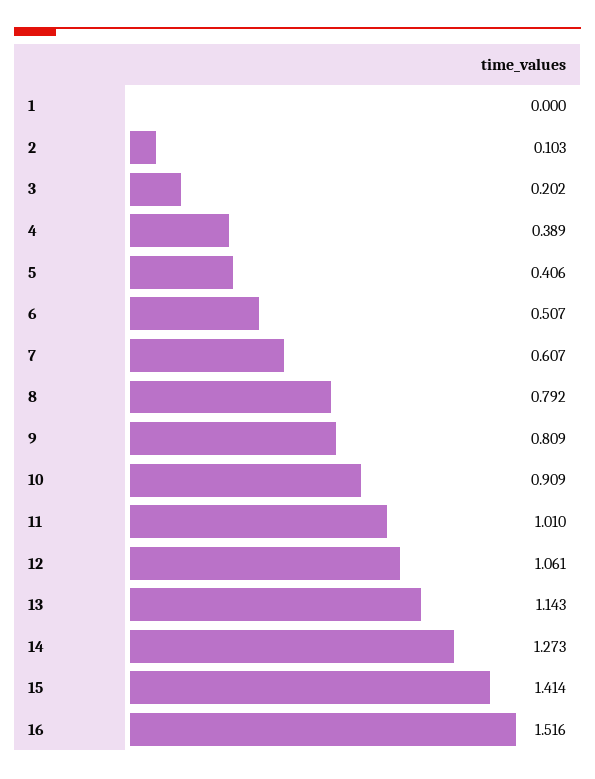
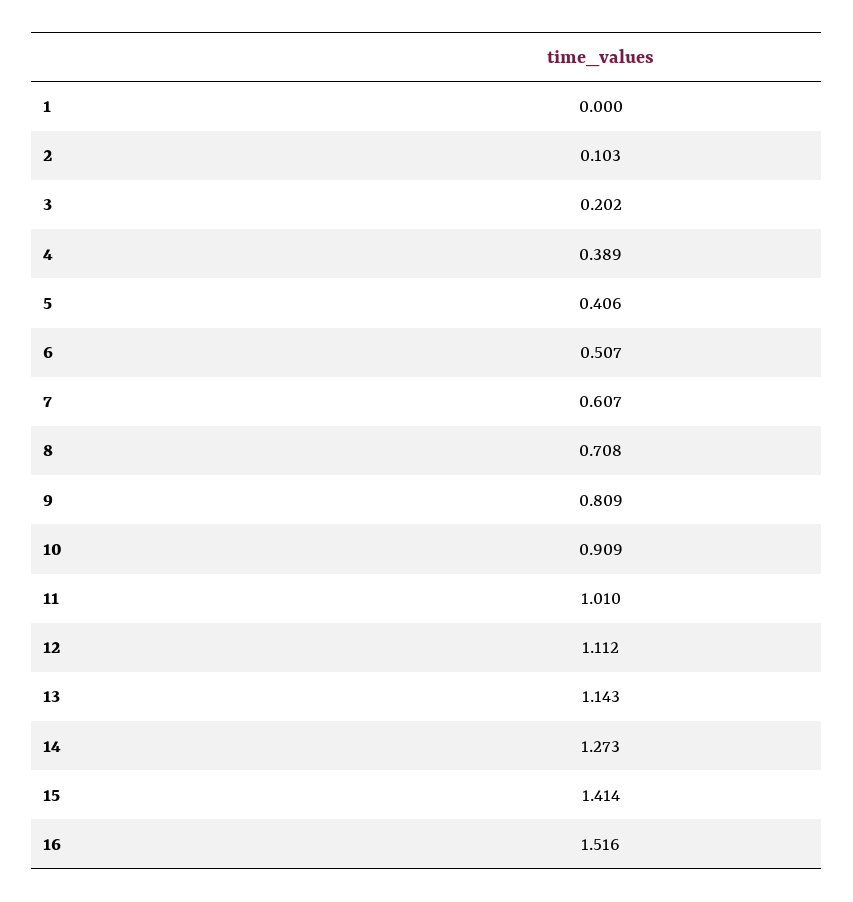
  {
    "1": 0,
    "2": 0.103,
    "3": 0.202,
    "4": 0.389,
    "5": 0.406,
    "6": 0.507,
    "7": 0.607,
-   "8": 0.792,
+   "8": 0.708,
    "9": 0.809,
    "10": 0.909,
    "11": 1.01,
-   "12": 1.061,
+   "12": 1.112,
    "13": 1.143,
    "14": 1.273,
    "15": 1.414,
    "16": 1.516
  }

